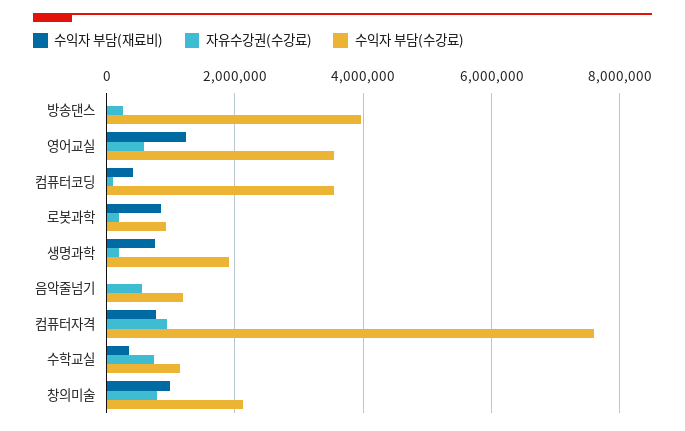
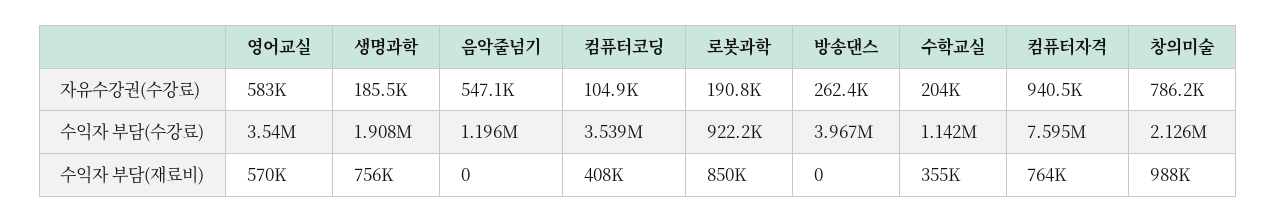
  {
    "수익자 부담(재료비)": {
      "방송댄스": 0,
-     "영어교실": 1200000,
+     "영어교실": 570000,
      "컴퓨터코딩": 408000,
      "로봇과학": 850000,
      "생명과학": 756000,
      "음악줄넘기": 0,
      "컴퓨터자격": 764000,
      "수학교실": 355000,
      "창의미술": 988000
    },
    "자유수강권(수강료)": {
      "방송댄스": 262400,
      "영어교실": 583000,
      "컴퓨터코딩": 104900,
      "로봇과학": 190800,
      "생명과학": 185500,
      "음악줄넘기": 547100,
      "컴퓨터자격": 940500,
-     "수학교실": 800000,
+     "수학교실": 204000,
      "창의미술": 786200
    },
    "수익자 부담(수강료)": {
      "방송댄스": 3967000,
      "영어교실": 3540000,
      "컴퓨터코딩": 3539000,
      "로봇과학": 922200,
      "생명과학": 1908000,
      "음악줄넘기": 1196000,
      "컴퓨터자격": 7595000,
      "수학교실": 1142000,
      "창의미술": 2126000
    }
  }

